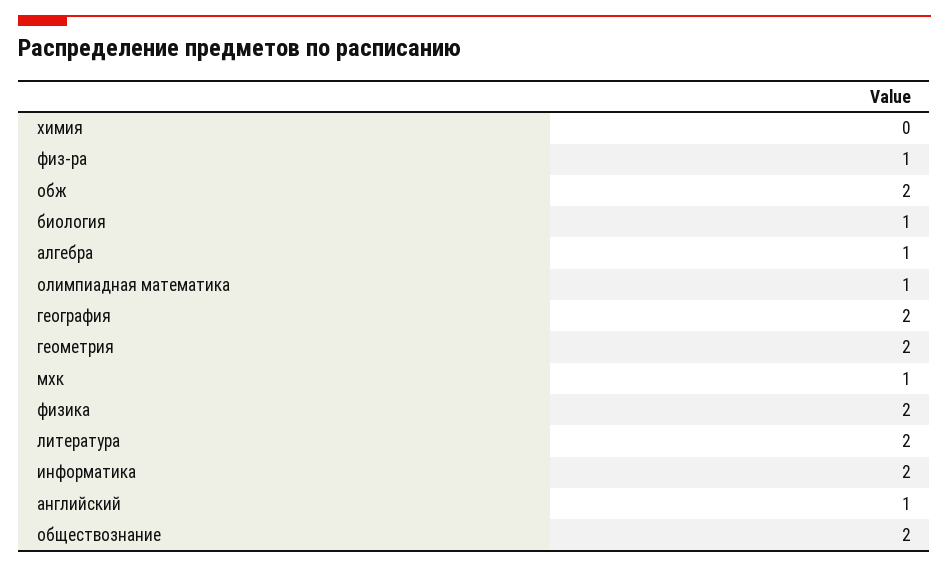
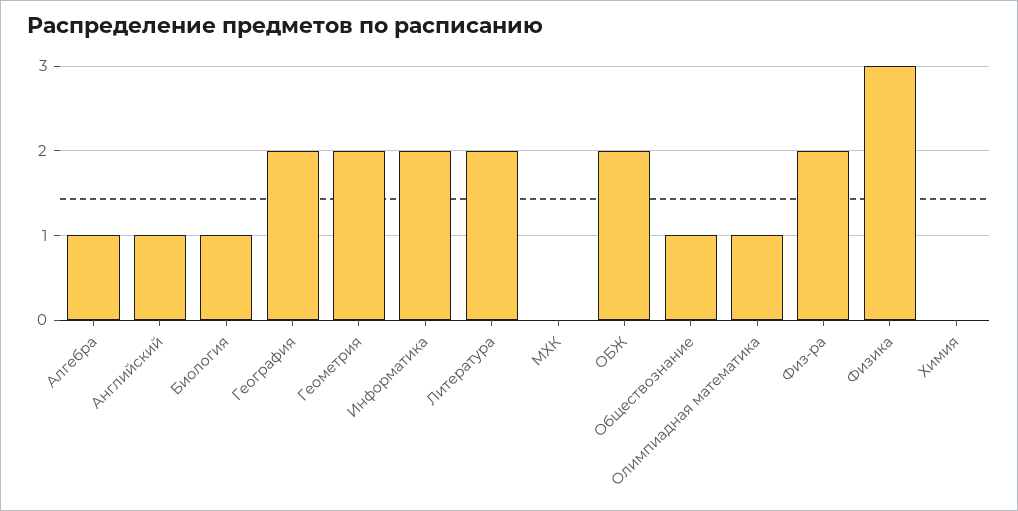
  {
    "химия": 0,
-   "физ-ра": 1,
+   "физ-ра": 2,
    "обж": 2,
    "биология": 1,
    "алгебра": 1,
    "олимпиадная математика": 1,
    "география": 2,
    "геометрия": 2,
-   "мхк": 1,
+   "мхк": 0,
-   "физика": 2,
+   "физика": 3,
    "литература": 2,
    "информатика": 2,
    "английский": 1,
-   "обществознание": 2
+   "обществознание": 1
  }

